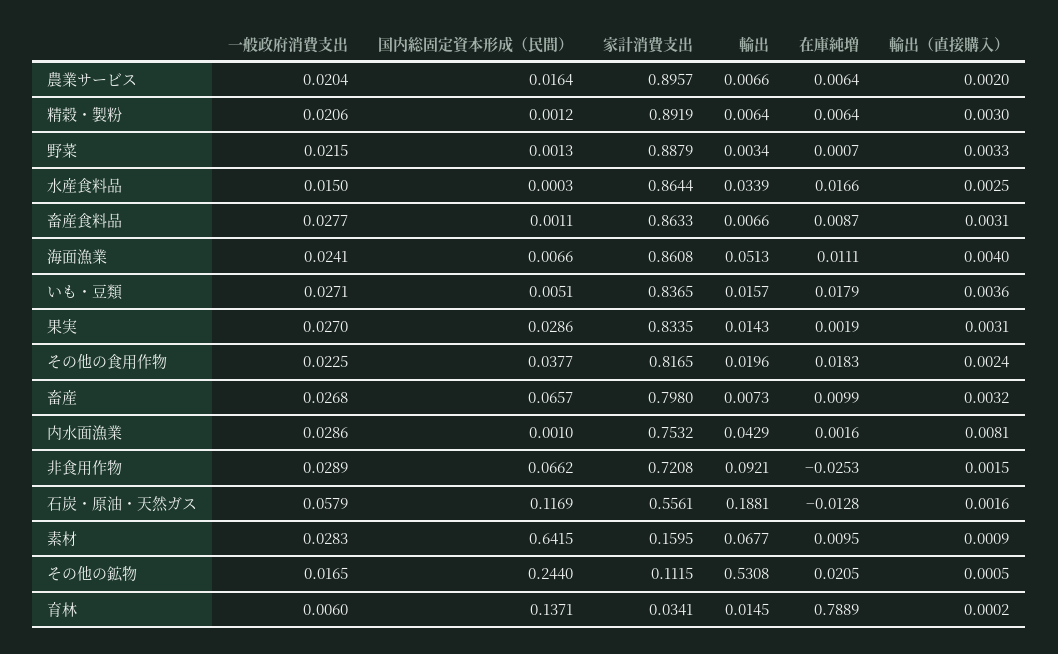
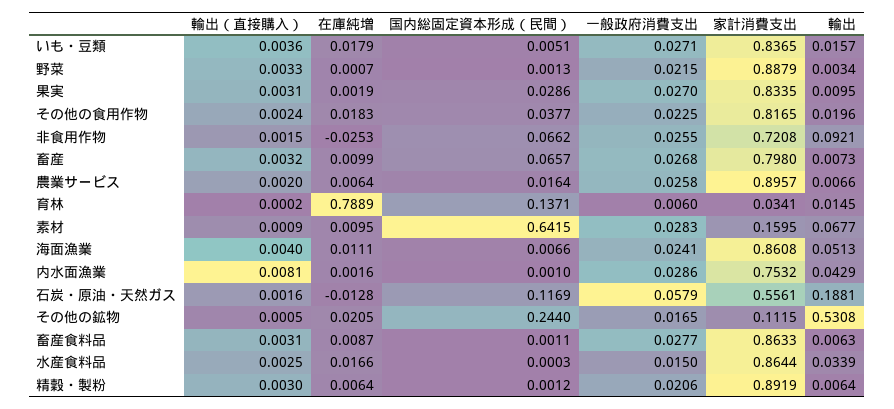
  {
    "一般政府消費支出": {
-     "農業サービス": 0.0204,
+     "農業サービス": 0.0258,
      "精穀・製粉": 0.0206,
      "野菜": 0.0215,
      "水産食料品": 0.015,
      "畜産食料品": 0.0277,
      "海面漁業": 0.0241,
      "いも・豆類": 0.0271,
      "果実": 0.027,
      "その他の食用作物": 0.0225,
      "畜産": 0.0268,
      "内水面漁業": 0.0286,
-     "非食用作物": 0.0289,
+     "非食用作物": 0.0255,
      "石炭・原油・天然ガス": 0.0579,
      "素材": 0.0283,
      "その他の鉱物": 0.0165,
      "育林": 0.006
    },
    "国内総固定資本形成（民間）": {
      "農業サービス": 0.0164,
      "精穀・製粉": 0.0012,
      "野菜": 0.0013,
      "水産食料品": 0.0003,
      "畜産食料品": 0.0011,
      "海面漁業": 0.0066,
      "いも・豆類": 0.0051,
      "果実": 0.0286,
      "その他の食用作物": 0.0377,
      "畜産": 0.0657,
      "内水面漁業": 0.001,
      "非食用作物": 0.0662,
      "石炭・原油・天然ガス": 0.1169,
      "素材": 0.6415,
      "その他の鉱物": 0.244,
      "育林": 0.1371
    },
    "家計消費支出": {
      "農業サービス": 0.8957,
      "精穀・製粉": 0.8919,
      "野菜": 0.8879,
      "水産食料品": 0.8644,
      "畜産食料品": 0.8633,
      "海面漁業": 0.8608,
      "いも・豆類": 0.8365,
      "果実": 0.8335,
      "その他の食用作物": 0.8165,
      "畜産": 0.798,
      "内水面漁業": 0.7532,
      "非食用作物": 0.7208,
      "石炭・原油・天然ガス": 0.5561,
      "素材": 0.1595,
      "その他の鉱物": 0.1115,
      "育林": 0.0341
    },
    "輸出": {
      "農業サービス": 0.0066,
      "精穀・製粉": 0.0064,
      "野菜": 0.0034,
      "水産食料品": 0.0339,
-     "畜産食料品": 0.0066,
+     "畜産食料品": 0.0063,
      "海面漁業": 0.0513,
      "いも・豆類": 0.0157,
-     "果実": 0.0143,
+     "果実": 0.0095,
      "その他の食用作物": 0.0196,
      "畜産": 0.0073,
      "内水面漁業": 0.0429,
      "非食用作物": 0.0921,
      "石炭・原油・天然ガス": 0.1881,
      "素材": 0.0677,
      "その他の鉱物": 0.5308,
      "育林": 0.0145
    },
    "在庫純増": {
      "農業サービス": 0.0064,
      "精穀・製粉": 0.0064,
      "野菜": 0.0007,
      "水産食料品": 0.0166,
      "畜産食料品": 0.0087,
      "海面漁業": 0.0111,
      "いも・豆類": 0.0179,
      "果実": 0.0019,
      "その他の食用作物": 0.0183,
      "畜産": 0.0099,
      "内水面漁業": 0.0016,
      "非食用作物": -0.0253,
      "石炭・原油・天然ガス": -0.0128,
      "素材": 0.0095,
      "その他の鉱物": 0.0205,
      "育林": 0.7889
    },
    "輸出（直接購入）": {
      "農業サービス": 0.002,
      "精穀・製粉": 0.003,
      "野菜": 0.0033,
      "水産食料品": 0.0025,
      "畜産食料品": 0.0031,
      "海面漁業": 0.004,
      "いも・豆類": 0.0036,
      "果実": 0.0031,
      "その他の食用作物": 0.0024,
      "畜産": 0.0032,
      "内水面漁業": 0.0081,
      "非食用作物": 0.0015,
      "石炭・原油・天然ガス": 0.0016,
      "素材": 0.0009,
      "その他の鉱物": 0.0005,
      "育林": 0.0002
    }
  }

